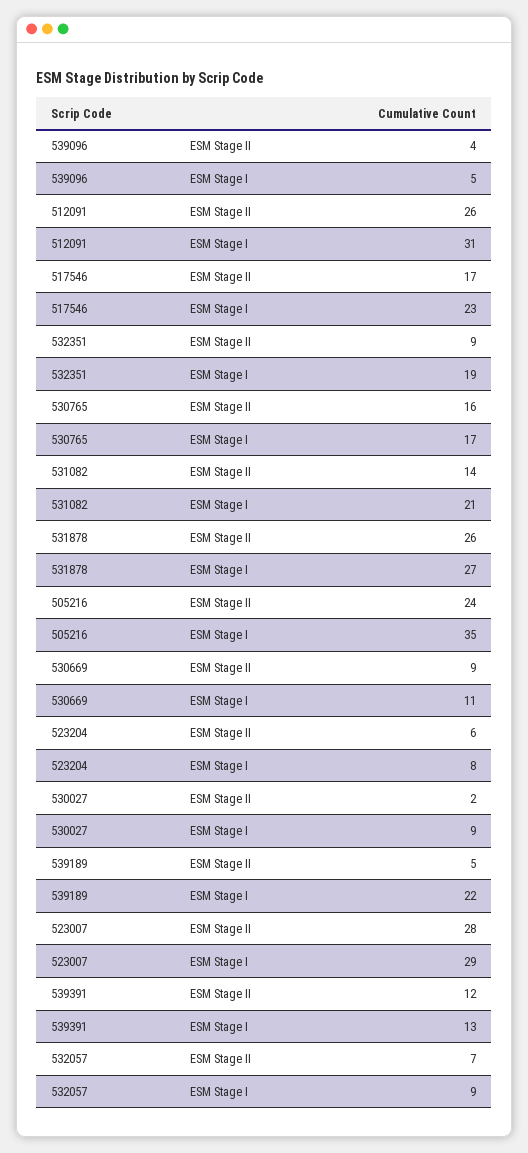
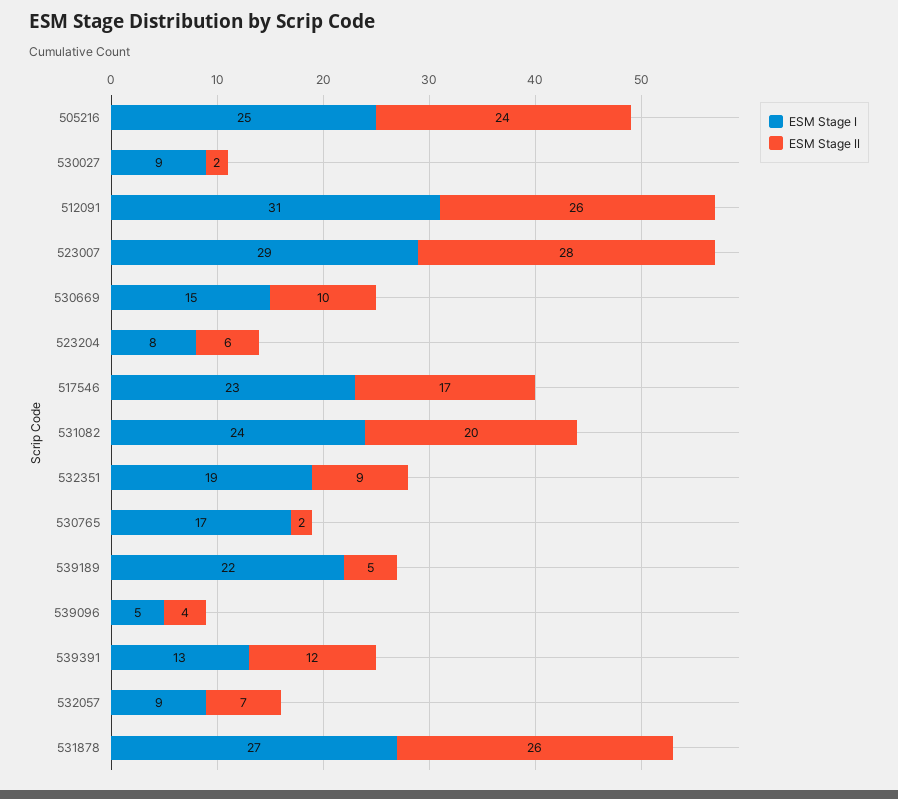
  {
    "ESM Stage II": {
      "539096": 4,
      "512091": 26,
      "517546": 17,
      "532351": 9,
-     "530765": 16,
+     "530765": 2,
-     "531082": 14,
+     "531082": 20,
      "531878": 26,
      "505216": 24,
-     "530669": 9,
+     "530669": 10,
      "523204": 6,
      "530027": 2,
      "539189": 5,
      "523007": 28,
      "539391": 12,
      "532057": 7
    },
    "ESM Stage I": {
      "539096": 5,
      "512091": 31,
      "517546": 23,
      "532351": 19,
      "530765": 17,
-     "531082": 21,
+     "531082": 24,
      "531878": 27,
-     "505216": 35,
+     "505216": 25,
-     "530669": 11,
+     "530669": 15,
      "523204": 8,
      "530027": 9,
      "539189": 22,
      "523007": 29,
      "539391": 13,
      "532057": 9
    }
  }

